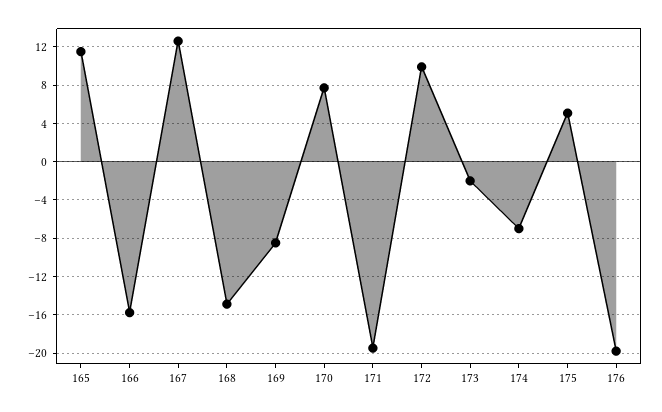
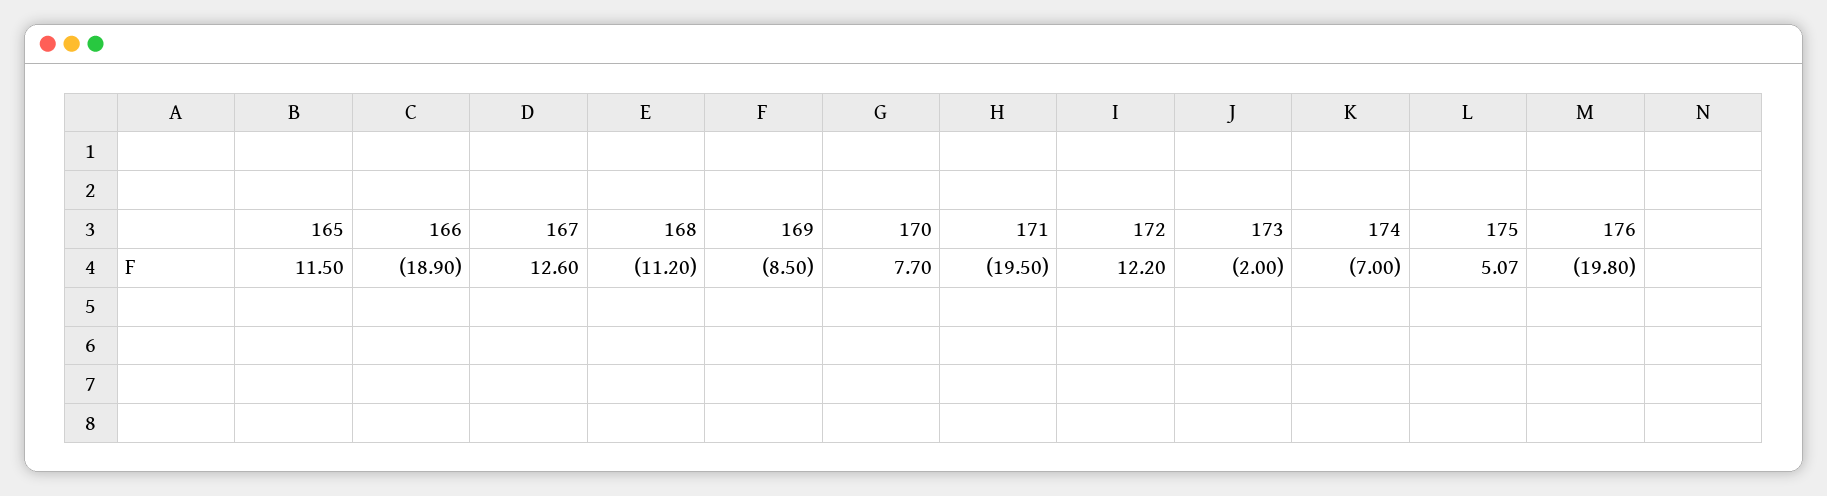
  {
    "165": 11.5,
-   "166": -16,
+   "166": -18.9,
    "167": 12.6,
-   "168": -15,
+   "168": -11.2,
    "169": -8.5,
    "170": 7.7,
    "171": -19.5,
-   "172": 10,
+   "172": 12.2,
    "173": -2,
    "174": -7,
    "175": 5.07,
    "176": -19.8
  }

